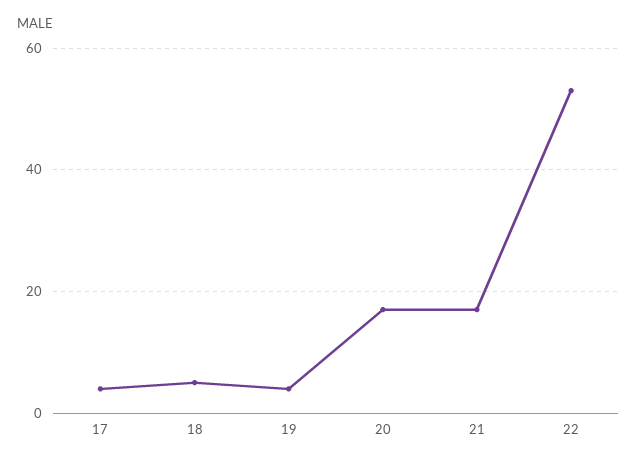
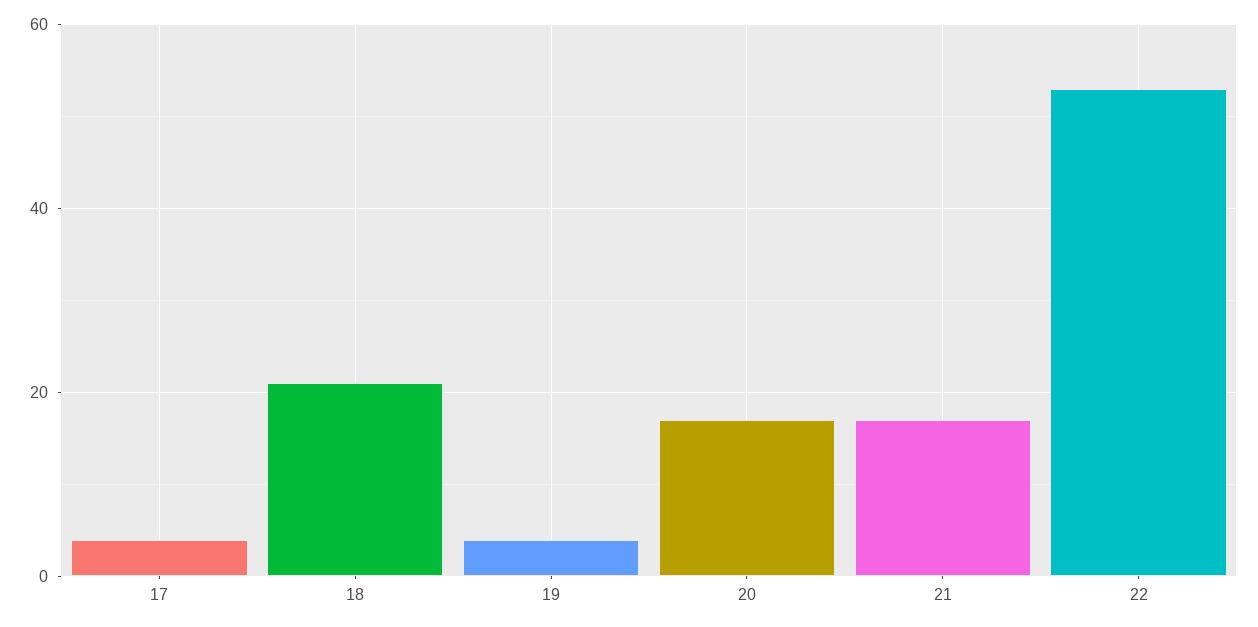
  {
    "17": 5,
-   "18": 5,
+   "18": 20,
    "19": 5,
    "20": 15,
    "21": 15,
    "22": 55
  }

